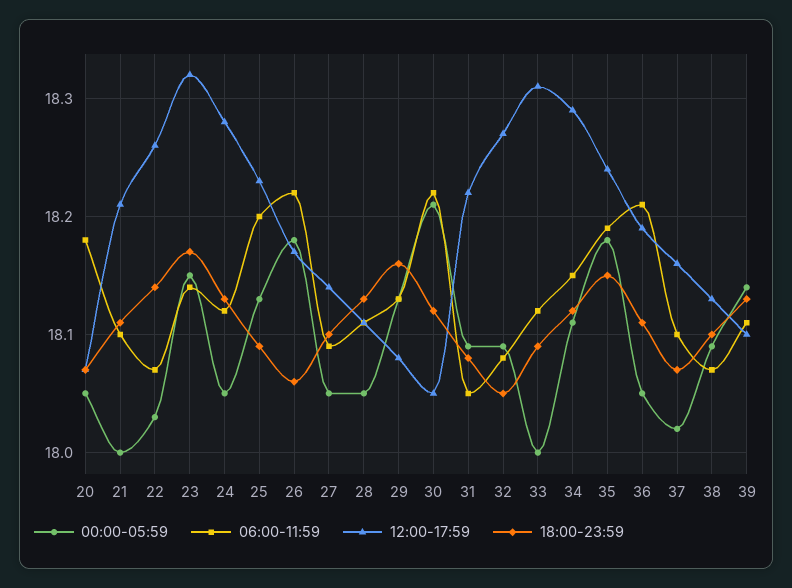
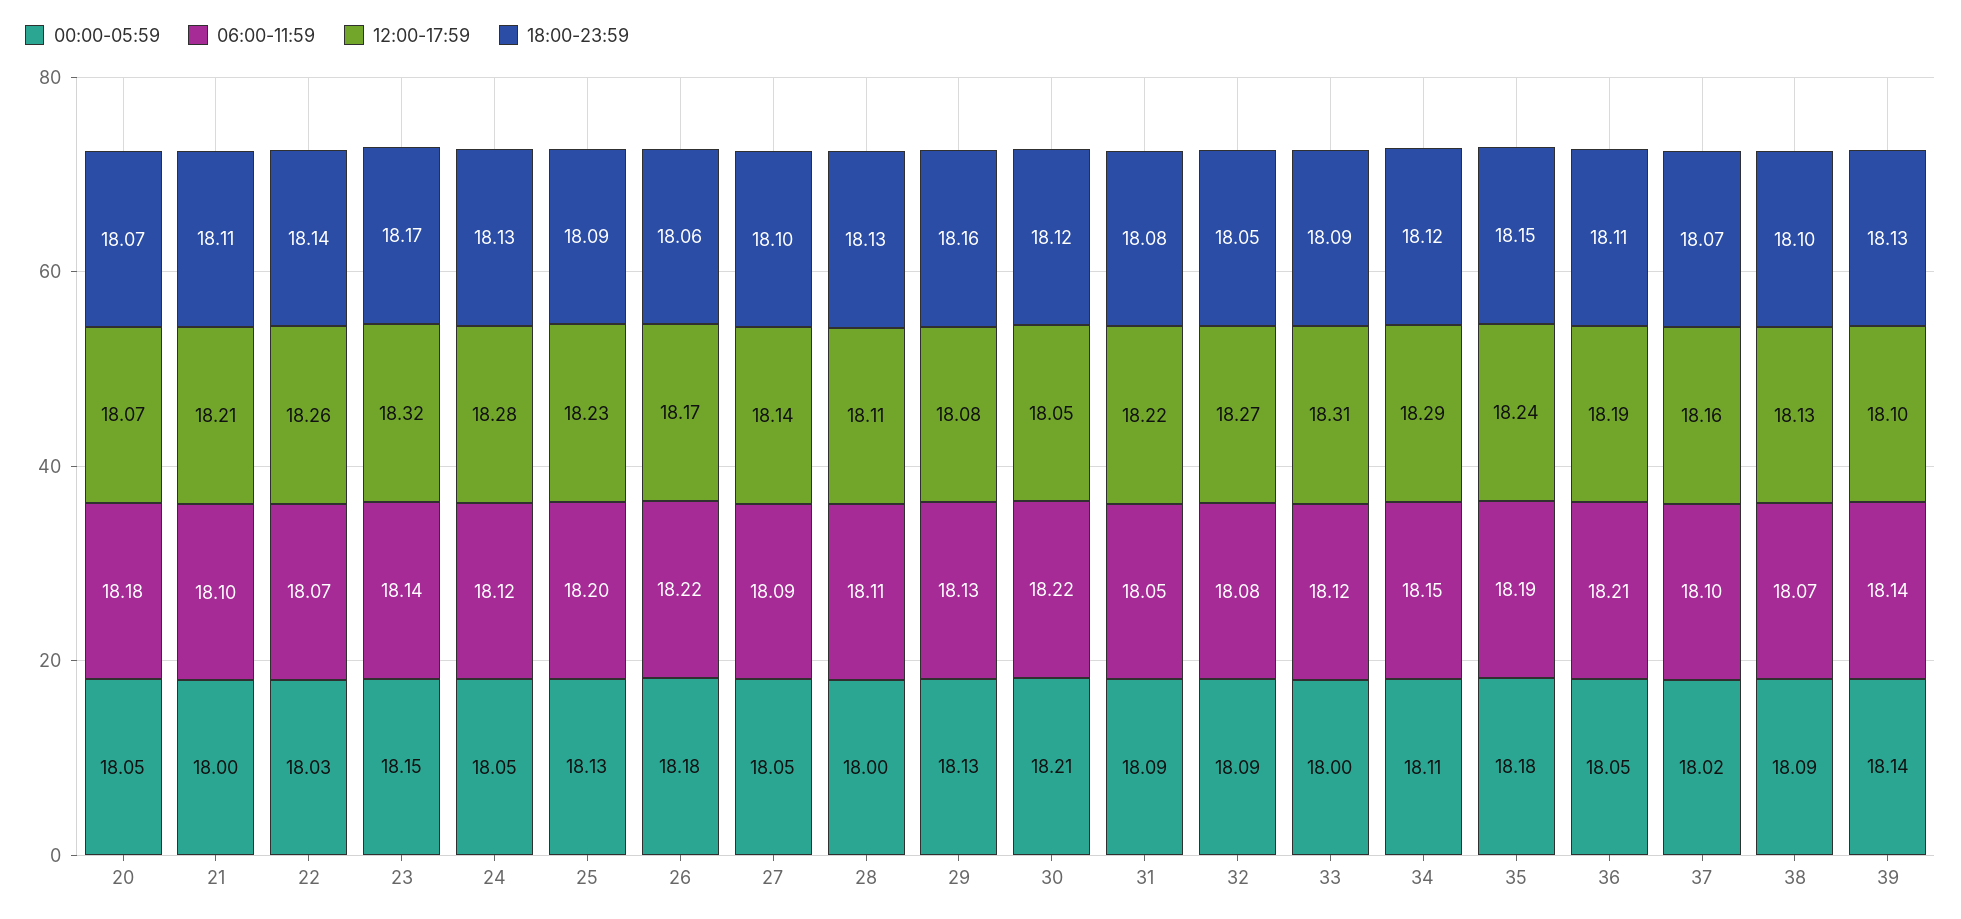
  {
    "00:00-05:59": {
      "20": 18.05,
      "21": 18,
      "22": 18.03,
      "23": 18.15,
      "24": 18.05,
      "25": 18.13,
      "26": 18.18,
      "27": 18.05,
-     "28": 18.05,
+     "28": 18,
      "29": 18.13,
      "30": 18.21,
      "31": 18.09,
      "32": 18.09,
      "33": 18,
      "34": 18.11,
      "35": 18.18,
      "36": 18.05,
      "37": 18.02,
      "38": 18.09,
      "39": 18.14
    },
    "06:00-11:59": {
      "20": 18.18,
      "21": 18.1,
      "22": 18.07,
      "23": 18.14,
      "24": 18.12,
      "25": 18.2,
      "26": 18.22,
      "27": 18.09,
      "28": 18.11,
      "29": 18.13,
      "30": 18.22,
      "31": 18.05,
      "32": 18.08,
      "33": 18.12,
      "34": 18.15,
      "35": 18.19,
      "36": 18.21,
      "37": 18.1,
      "38": 18.07,
-     "39": 18.11
+     "39": 18.14
    },
    "12:00-17:59": {
      "20": 18.07,
      "21": 18.21,
      "22": 18.26,
      "23": 18.32,
      "24": 18.28,
      "25": 18.23,
      "26": 18.17,
      "27": 18.14,
      "28": 18.11,
      "29": 18.08,
      "30": 18.05,
      "31": 18.22,
      "32": 18.27,
      "33": 18.31,
      "34": 18.29,
      "35": 18.24,
      "36": 18.19,
      "37": 18.16,
      "38": 18.13,
      "39": 18.1
    },
    "18:00-23:59": {
      "20": 18.07,
      "21": 18.11,
      "22": 18.14,
      "23": 18.17,
      "24": 18.13,
      "25": 18.09,
      "26": 18.06,
      "27": 18.1,
      "28": 18.13,
      "29": 18.16,
      "30": 18.12,
      "31": 18.08,
      "32": 18.05,
      "33": 18.09,
      "34": 18.12,
      "35": 18.15,
      "36": 18.11,
      "37": 18.07,
      "38": 18.1,
      "39": 18.13
    }
  }

